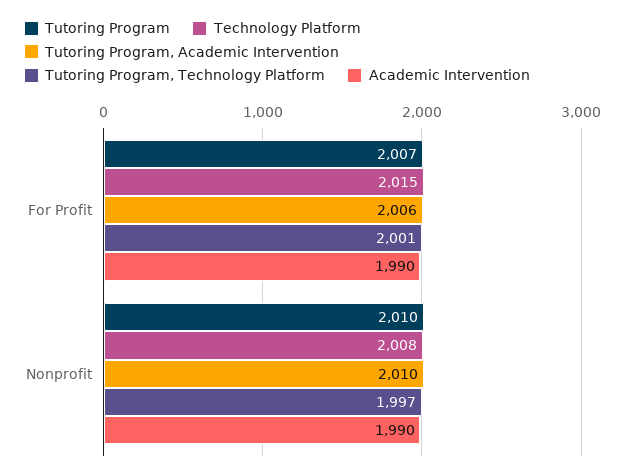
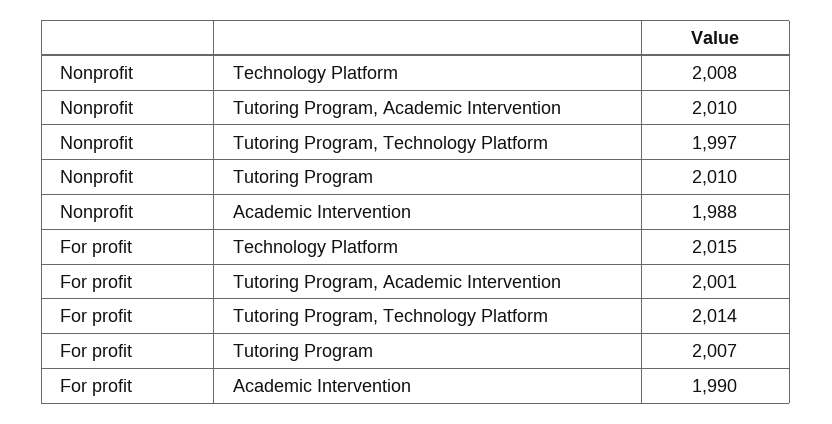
  {
    "Tutoring Program": {
      "For Profit": 2007,
      "Nonprofit": 2010
    },
    "Technology Platform": {
      "For Profit": 2015,
      "Nonprofit": 2008
    },
    "Tutoring Program, Academic Intervention": {
-     "For Profit": 2006,
+     "For Profit": 2001,
      "Nonprofit": 2010
    },
    "Tutoring Program, Technology Platform": {
-     "For Profit": 2001,
+     "For Profit": 2014,
      "Nonprofit": 1997
    },
    "Academic Intervention": {
      "For Profit": 1990,
-     "Nonprofit": 1990
+     "Nonprofit": 1988
    }
  }

